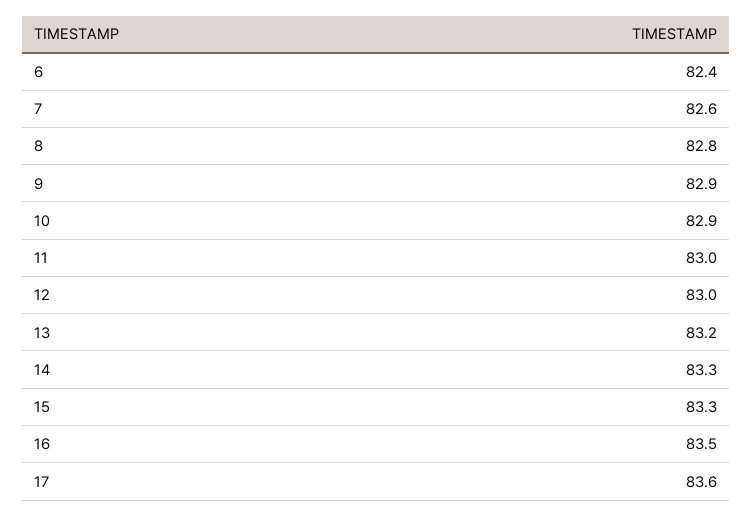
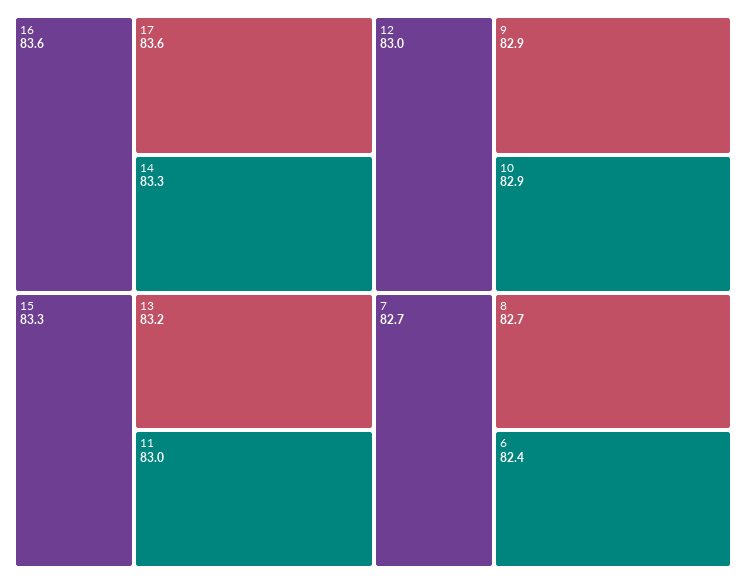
  {
    "6": 82.4,
-   "7": 82.6,
+   "7": 82.7,
-   "8": 82.8,
+   "8": 82.7,
    "9": 82.9,
    "10": 82.9,
    "11": 83,
    "12": 83,
    "13": 83.2,
    "14": 83.3,
    "15": 83.3,
-   "16": 83.5,
+   "16": 83.6,
    "17": 83.6
  }

